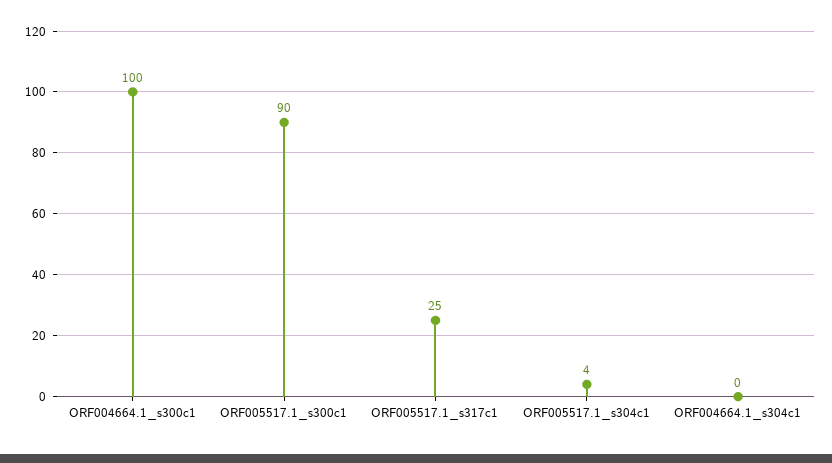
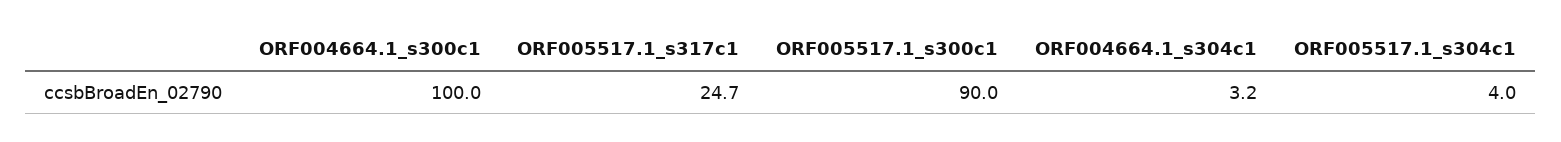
  {
    "ORF004664.1_s300c1": 100,
    "ORF005517.1_s300c1": 90,
    "ORF005517.1_s317c1": 24.7,
    "ORF005517.1_s304c1": 4,
-   "ORF004664.1_s304c1": 0
+   "ORF004664.1_s304c1": 3.2
  }

